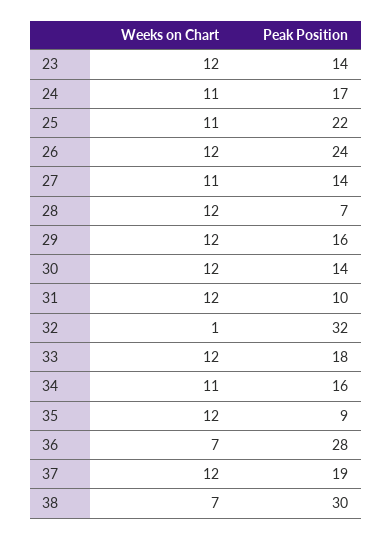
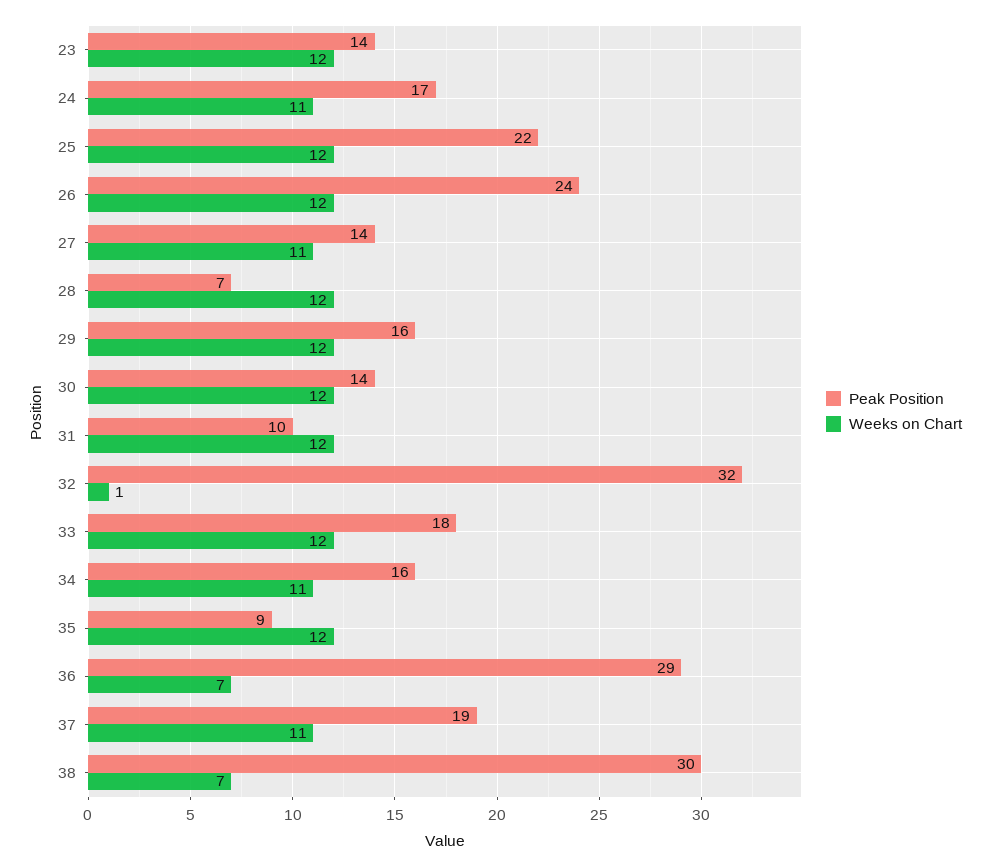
  {
    "Weeks on Chart": {
      "23": 12,
      "24": 11,
-     "25": 11,
+     "25": 12,
      "26": 12,
      "27": 11,
      "28": 12,
      "29": 12,
      "30": 12,
      "31": 12,
      "32": 1,
      "33": 12,
      "34": 11,
      "35": 12,
      "36": 7,
-     "37": 12,
+     "37": 11,
      "38": 7
    },
    "Peak Position": {
      "23": 14,
      "24": 17,
      "25": 22,
      "26": 24,
      "27": 14,
      "28": 7,
      "29": 16,
      "30": 14,
      "31": 10,
      "32": 32,
      "33": 18,
      "34": 16,
      "35": 9,
-     "36": 28,
+     "36": 29,
      "37": 19,
      "38": 30
    }
  }

